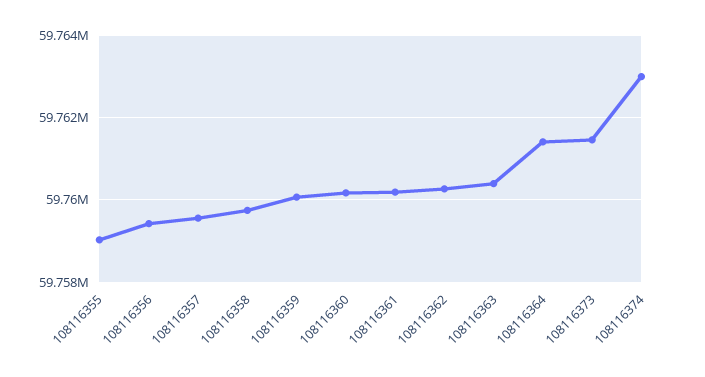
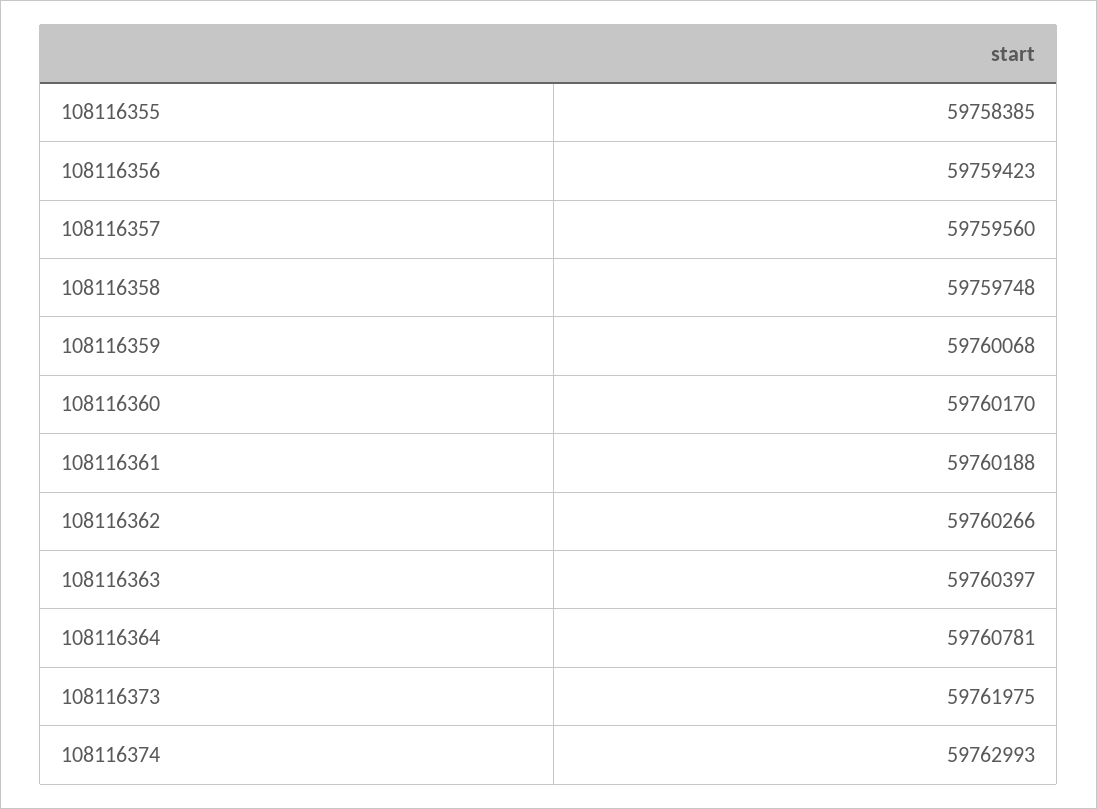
  {
-   "108116355": 59759000,
+   "108116355": 59758385,
    "108116356": 59759423,
    "108116357": 59759560,
    "108116358": 59759748,
    "108116359": 59760068,
    "108116360": 59760170,
    "108116361": 59760188,
    "108116362": 59760266,
    "108116363": 59760397,
-   "108116364": 59761400,
+   "108116364": 59760781,
-   "108116373": 59761400,
+   "108116373": 59761975,
    "108116374": 59762993
  }

